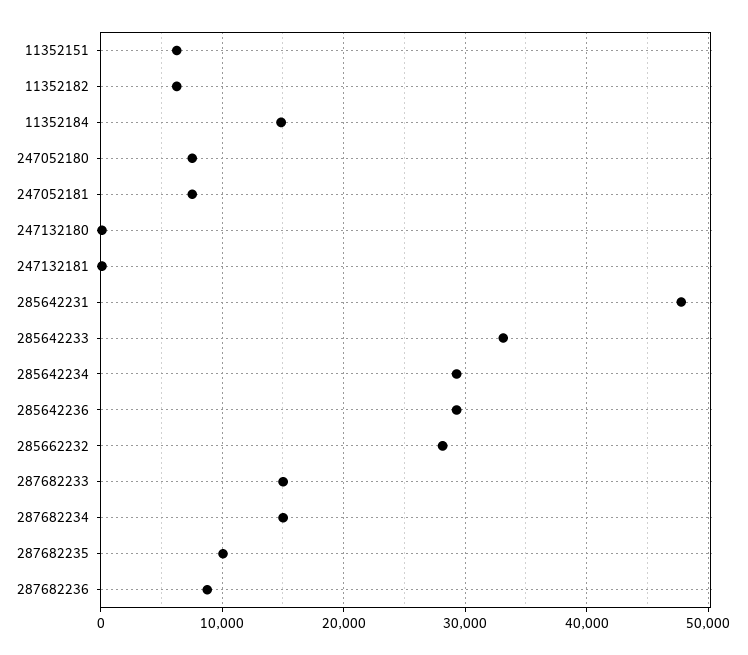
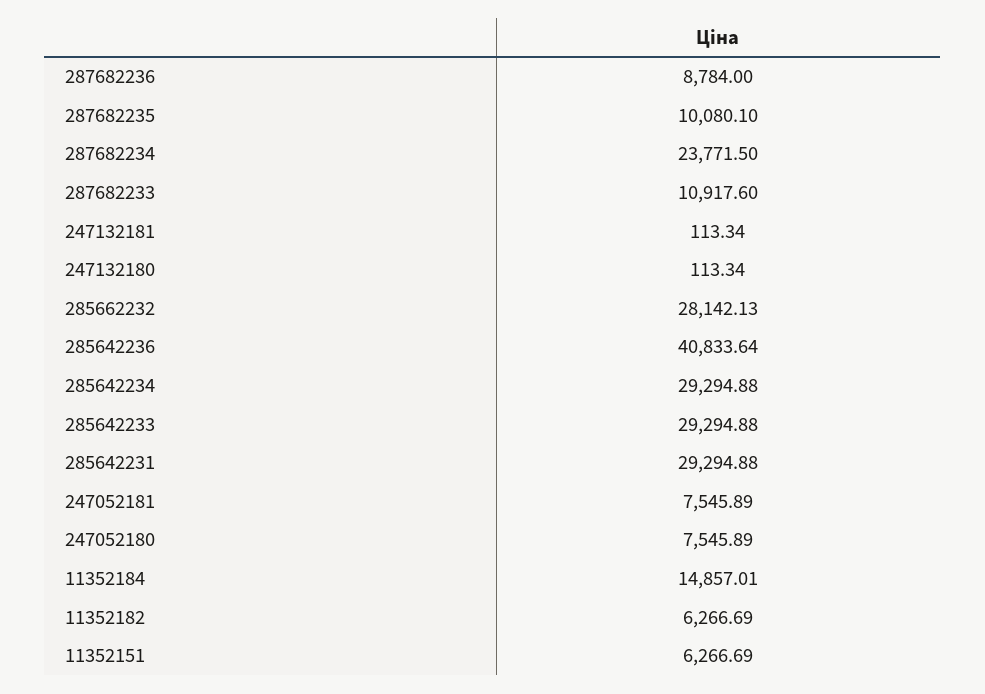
  {
    "11352151": 6266.69,
    "11352182": 6266.69,
    "11352184": 14857.01,
    "247052180": 7545.89,
    "247052181": 7545.89,
    "247132180": 113.34,
    "247132181": 113.34,
-   "285642231": 48000,
+   "285642231": 29294.88,
-   "285642233": 33000,
+   "285642233": 29294.88,
    "285642234": 29294.88,
-   "285642236": 29000,
+   "285642236": 40833.64,
    "285662232": 28142.13,
-   "287682233": 15000,
+   "287682233": 10917.6,
-   "287682234": 15000,
+   "287682234": 23771.5,
    "287682235": 10080.1,
    "287682236": 8784
  }

